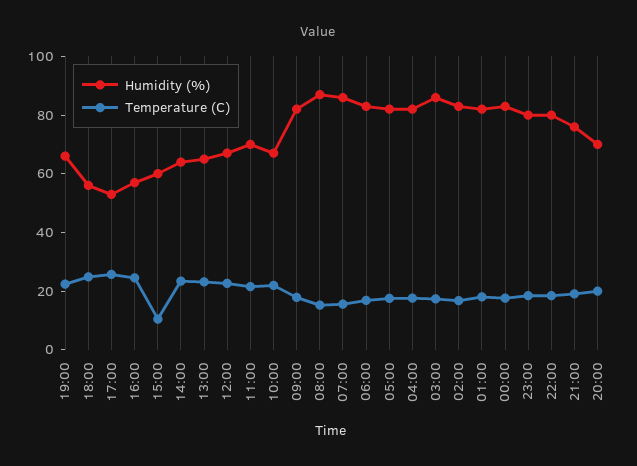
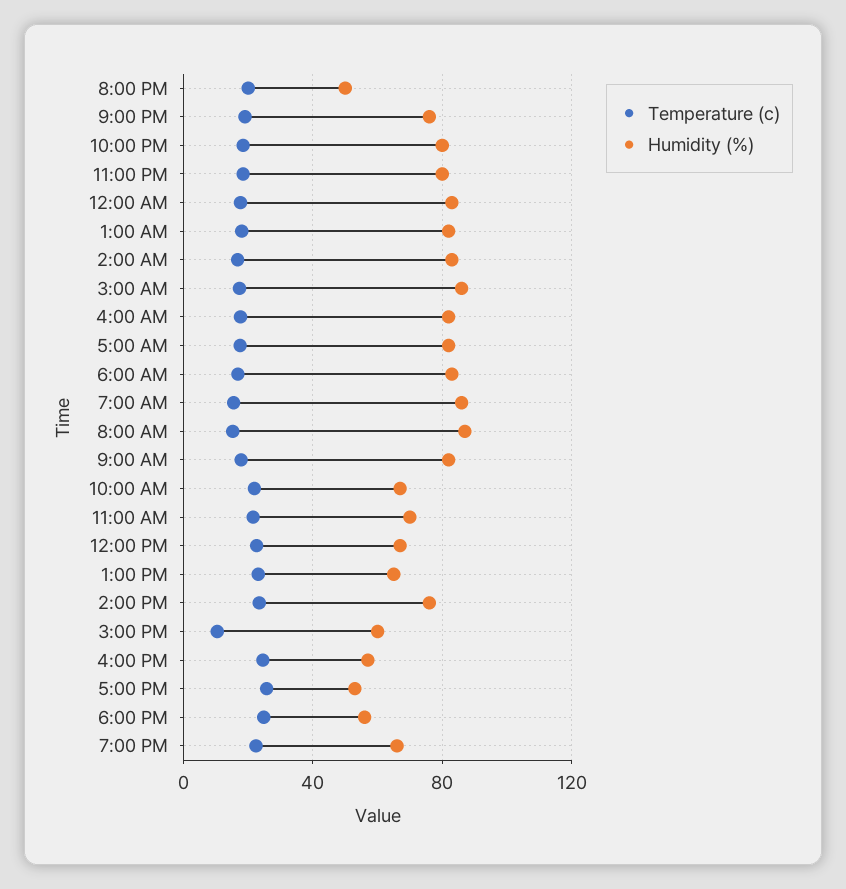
  {
    "Humidity (%)": {
      "19:00": 65,
      "18:00": 55,
      "17:00": 55,
      "16:00": 55,
      "15:00": 60,
-     "14:00": 65,
+     "14:00": 75,
      "13:00": 65,
      "12:00": 65,
      "11:00": 70,
      "10:00": 65,
      "09:00": 80,
      "08:00": 85,
      "07:00": 85,
      "06:00": 85,
      "05:00": 80,
      "04:00": 80,
      "03:00": 85,
      "02:00": 85,
      "01:00": 80,
      "00:00": 85,
      "23:00": 80,
      "22:00": 80,
      "21:00": 75,
-     "20:00": 70
+     "20:00": 50
    },
    "Temperature (C)": {
      "19:00": 20,
      "18:00": 25,
      "17:00": 25,
      "16:00": 25,
      "15:00": 10,
      "14:00": 25,
      "13:00": 25,
      "12:00": 25,
      "11:00": 20,
      "10:00": 20,
      "09:00": 20,
      "08:00": 15,
      "07:00": 15,
      "06:00": 15,
      "05:00": 20,
      "04:00": 20,
      "03:00": 15,
      "02:00": 15,
      "01:00": 20,
      "00:00": 20,
      "23:00": 20,
      "22:00": 20,
      "21:00": 20,
      "20:00": 20
    }
  }

